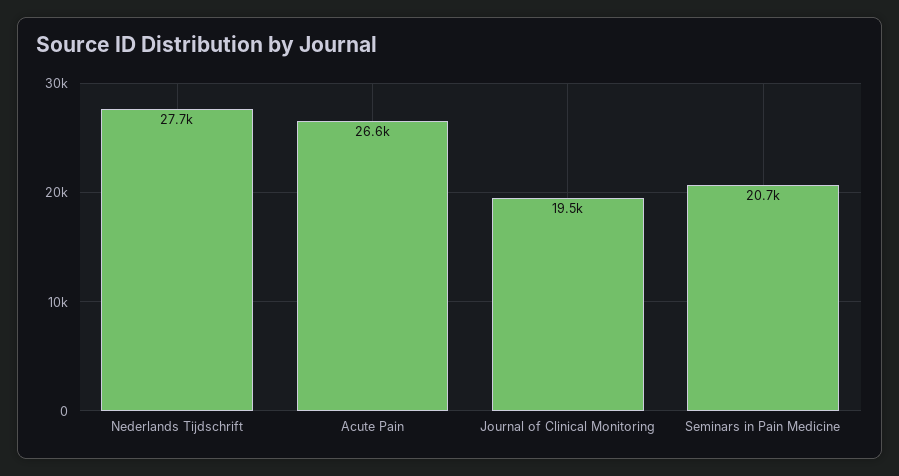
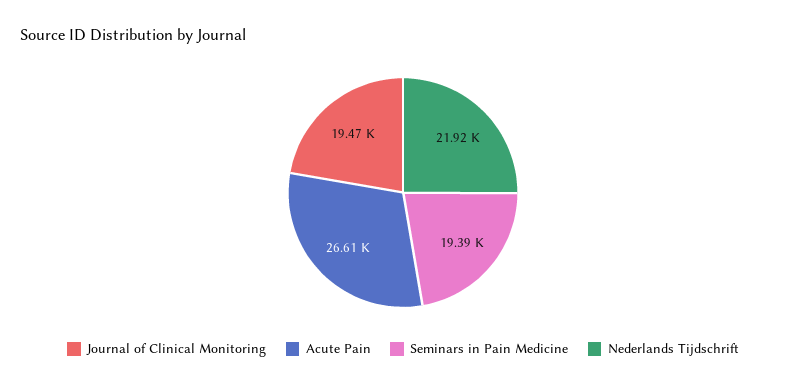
  {
-   "Nederlands Tijdschrift": 27700,
+   "Nederlands Tijdschrift": 21920,
    "Acute Pain": 26610,
    "Journal of Clinical Monitoring": 19470,
-   "Seminars in Pain Medicine": 20700
+   "Seminars in Pain Medicine": 19390
  }

